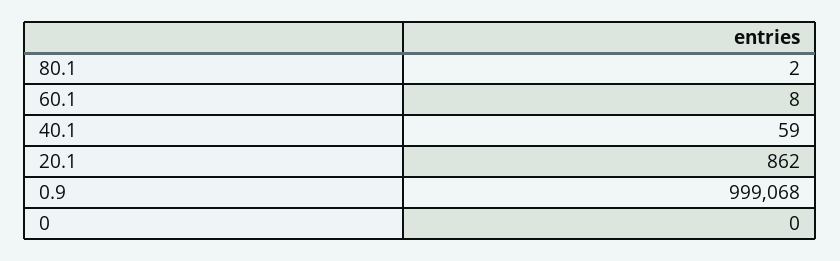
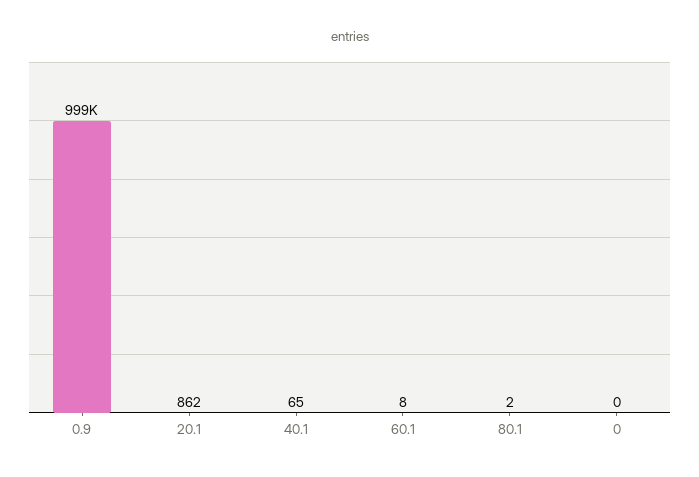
  {
    "80.1": 2,
    "60.1": 8,
-   "40.1": 59,
+   "40.1": 65,
    "20.1": 862,
    "0.9": 999068,
    "0": 0
  }

